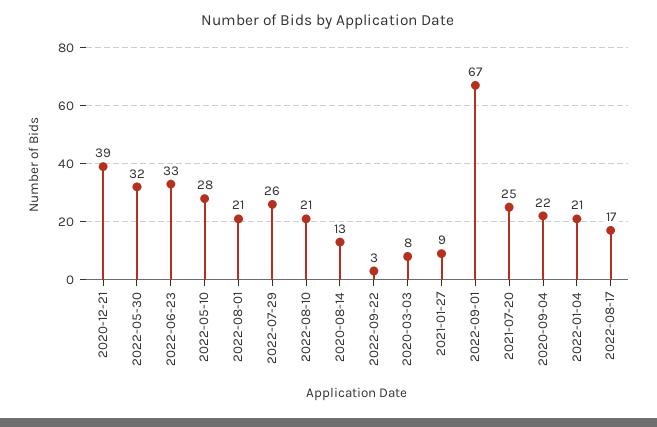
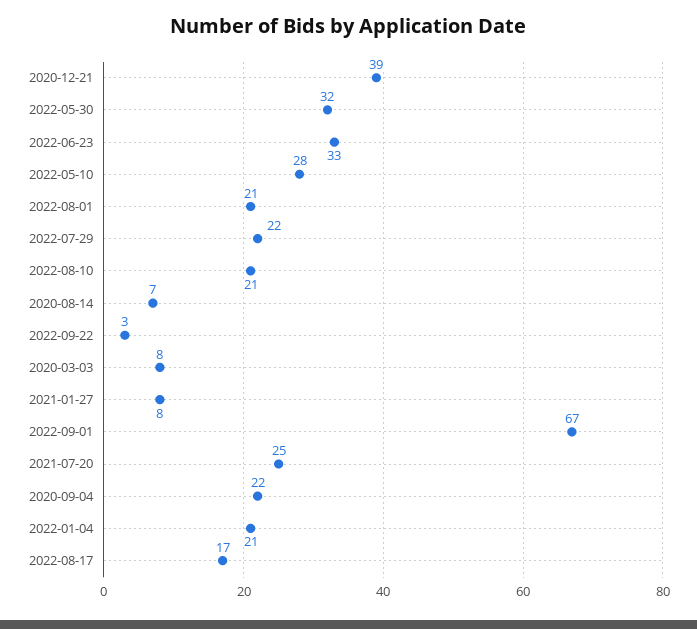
  {
    "2020-12-21": 39,
    "2022-05-30": 32,
    "2022-06-23": 33,
    "2022-05-10": 28,
    "2022-08-01": 21,
-   "2022-07-29": 26,
+   "2022-07-29": 22,
    "2022-08-10": 21,
-   "2020-08-14": 13,
+   "2020-08-14": 7,
    "2022-09-22": 3,
    "2020-03-03": 8,
-   "2021-01-27": 9,
+   "2021-01-27": 8,
    "2022-09-01": 67,
    "2021-07-20": 25,
    "2020-09-04": 22,
    "2022-01-04": 21,
    "2022-08-17": 17
  }

